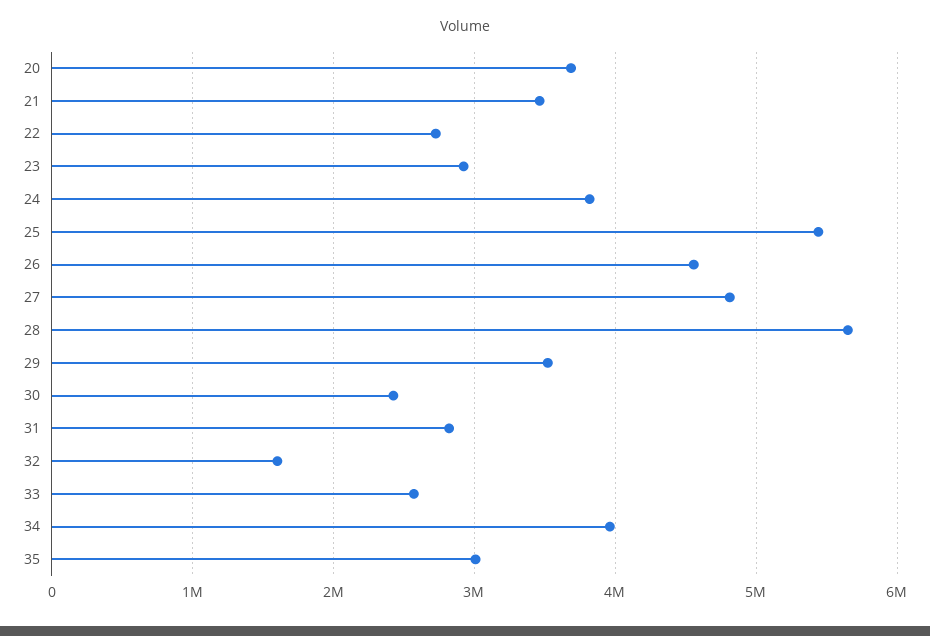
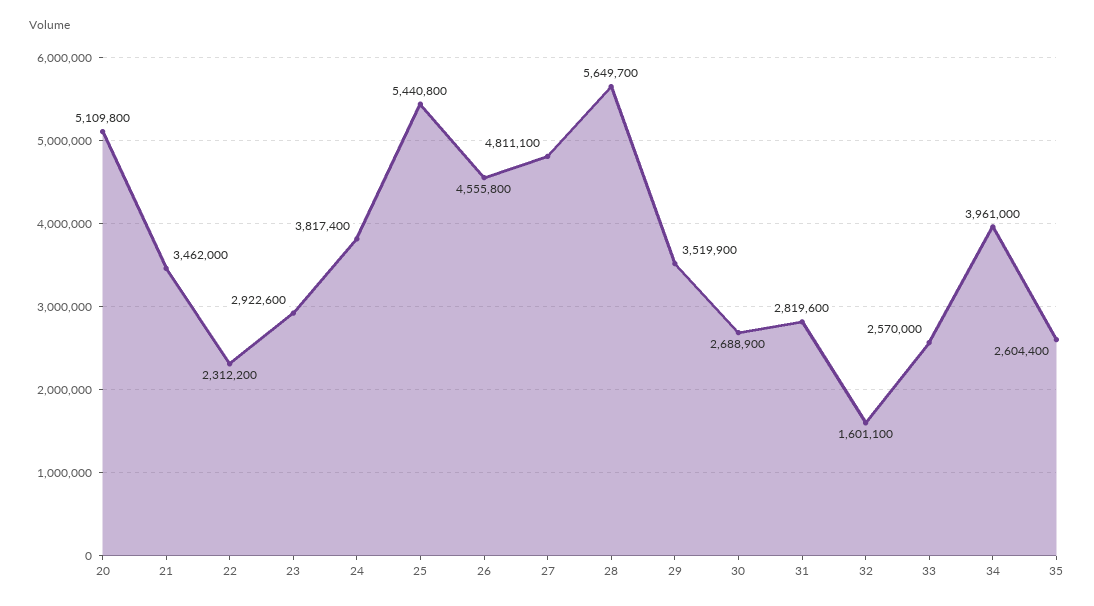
  {
-   "20": 3700000,
+   "20": 5109800,
    "21": 3462000,
-   "22": 2700000,
+   "22": 2312200,
    "23": 2922600,
    "24": 3817400,
    "25": 5440800,
    "26": 4555800,
    "27": 4811100,
    "28": 5649700,
    "29": 3519900,
-   "30": 2400000,
+   "30": 2688900,
    "31": 2819600,
    "32": 1601100,
    "33": 2570000,
    "34": 3961000,
-   "35": 3000000
+   "35": 2604400
  }

